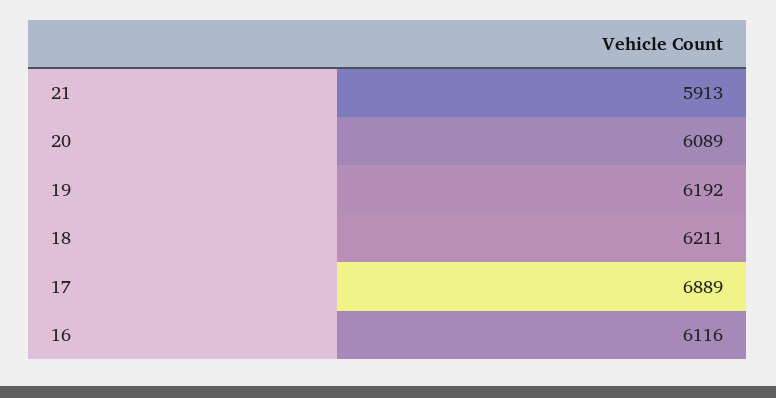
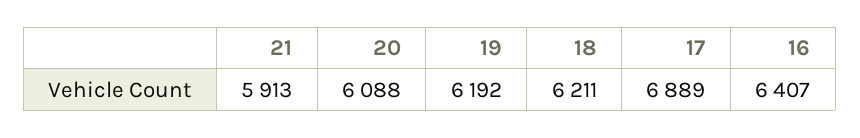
  {
    "21": 5913,
-   "20": 6089,
+   "20": 6088,
    "19": 6192,
    "18": 6211,
    "17": 6889,
-   "16": 6116
+   "16": 6407
  }

